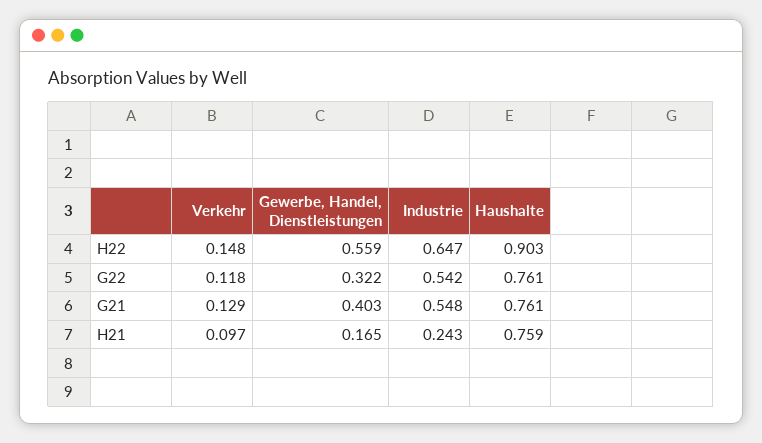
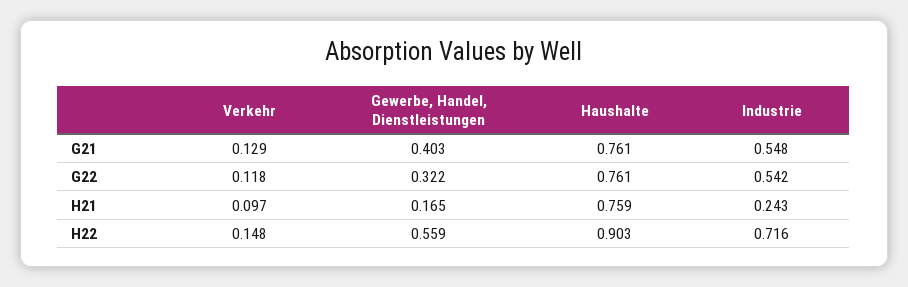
  {
    "Verkehr": {
      "H22": 0.148,
      "G22": 0.118,
      "G21": 0.129,
      "H21": 0.097
    },
    "Gewerbe, Handel, Dienstleistungen": {
      "H22": 0.559,
      "G22": 0.322,
      "G21": 0.403,
      "H21": 0.165
    },
    "Industrie": {
-     "H22": 0.647,
+     "H22": 0.716,
      "G22": 0.542,
      "G21": 0.548,
      "H21": 0.243
    },
    "Haushalte": {
      "H22": 0.903,
      "G22": 0.761,
      "G21": 0.761,
      "H21": 0.759
    }
  }

